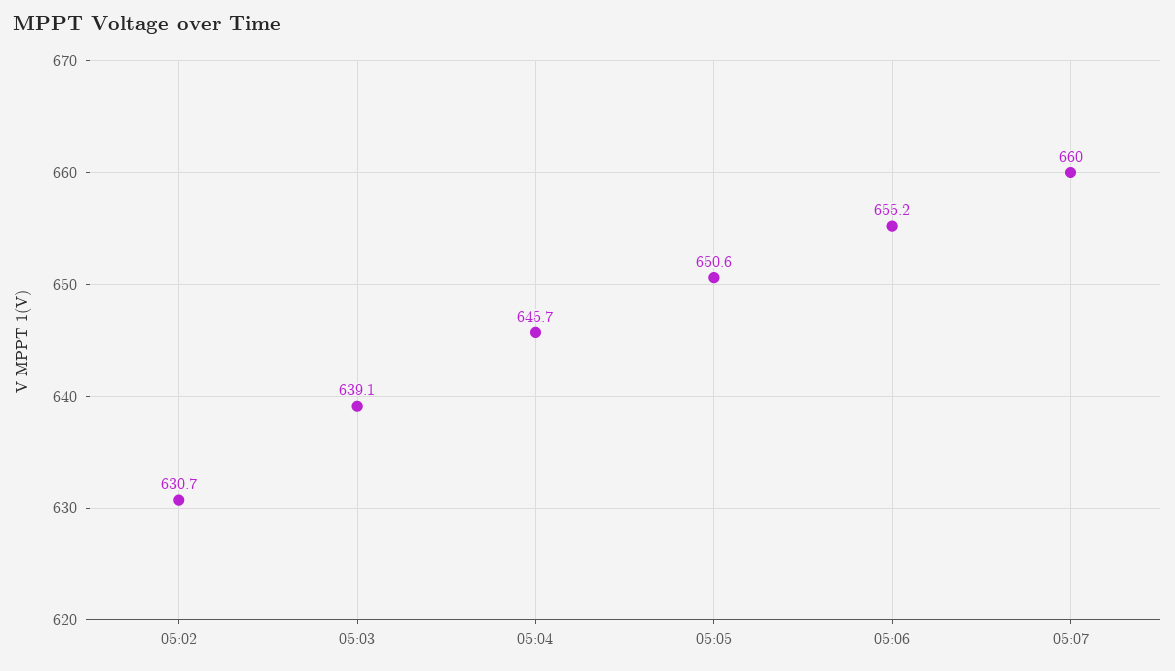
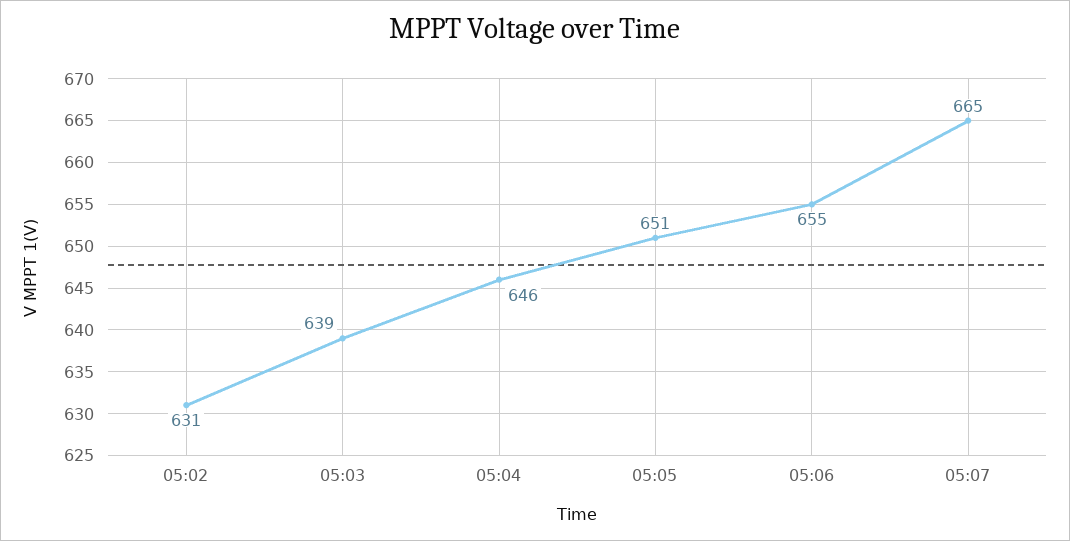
  {
    "05:02": 630.7,
    "05:03": 639.1,
    "05:04": 645.7,
    "05:05": 650.6,
    "05:06": 655.2,
-   "05:07": 660
+   "05:07": 665
  }

